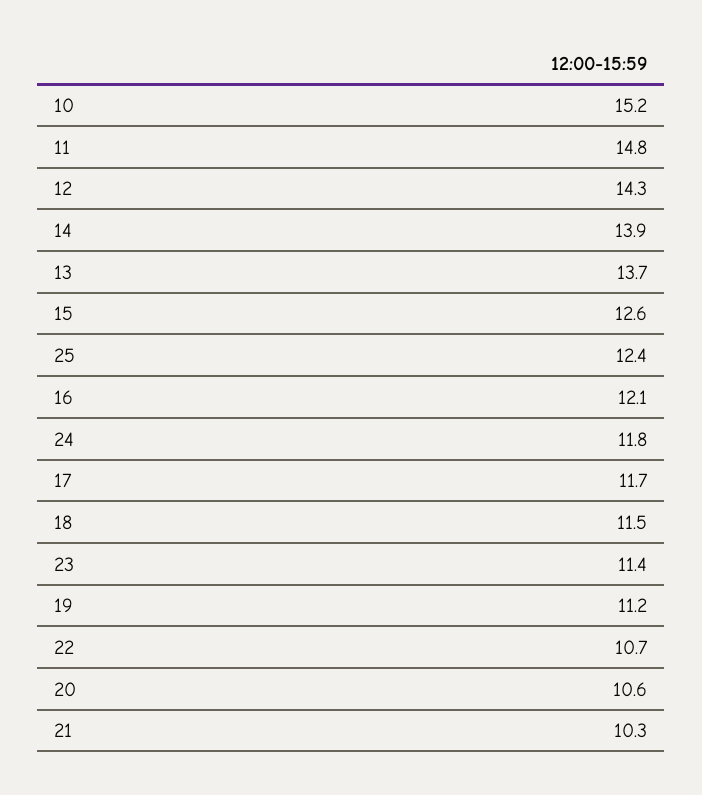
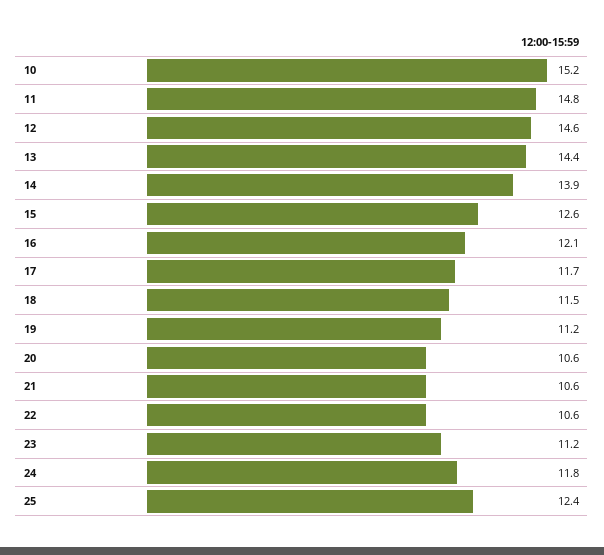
  {
    "10": 15.2,
    "11": 14.8,
-   "12": 14.3,
+   "12": 14.6,
    "14": 13.9,
-   "13": 13.7,
+   "13": 14.4,
    "15": 12.6,
    "25": 12.4,
    "16": 12.1,
    "24": 11.8,
    "17": 11.7,
    "18": 11.5,
-   "23": 11.4,
+   "23": 11.2,
    "19": 11.2,
-   "22": 10.7,
+   "22": 10.6,
    "20": 10.6,
-   "21": 10.3
+   "21": 10.6
  }

